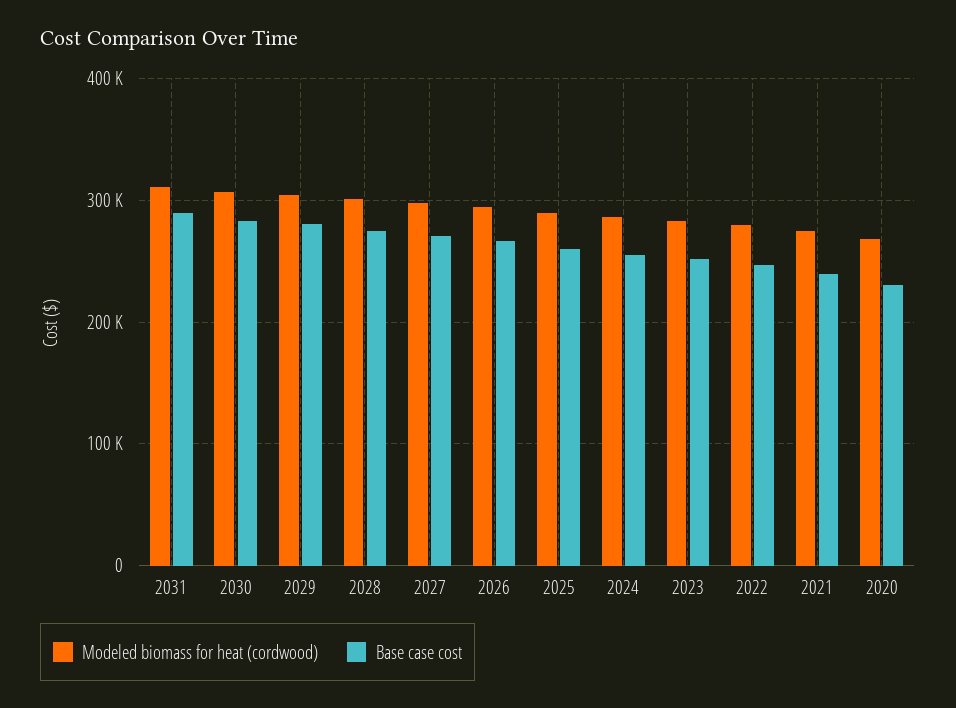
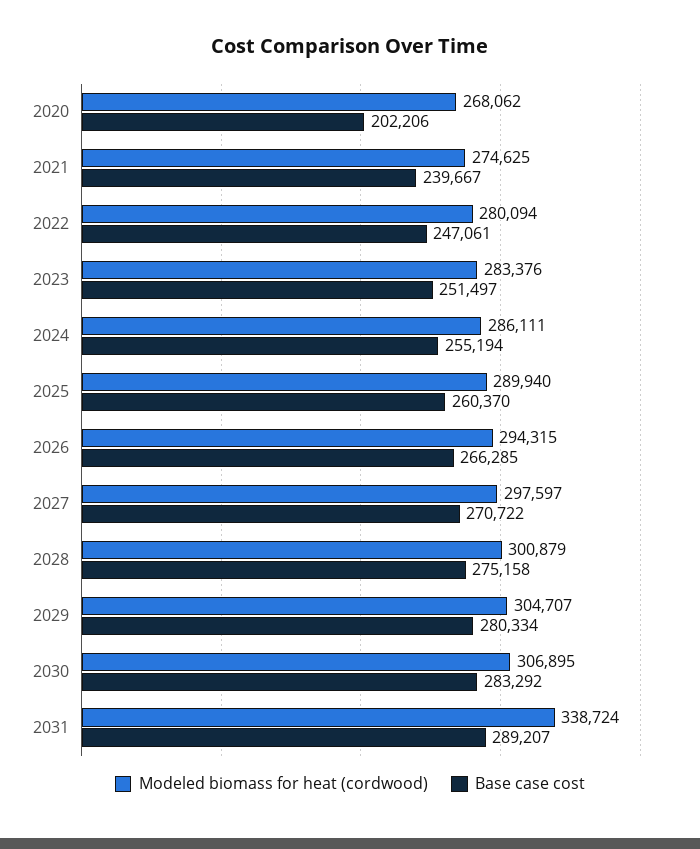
  {
    "Modeled biomass for heat (cordwood)": {
-     "2031": 310000,
+     "2031": 338724,
      "2030": 306895,
      "2029": 304707,
      "2028": 300879,
      "2027": 297597,
      "2026": 294315,
      "2025": 289940,
      "2024": 286111,
      "2023": 283376,
      "2022": 280094,
      "2021": 274625,
      "2020": 268062
    },
    "Base case cost": {
      "2031": 289207,
      "2030": 283292,
      "2029": 280334,
      "2028": 275158,
      "2027": 270722,
      "2026": 266285,
      "2025": 260370,
      "2024": 255194,
      "2023": 251497,
      "2022": 247061,
      "2021": 239667,
-     "2020": 230000
+     "2020": 202206
    }
  }

